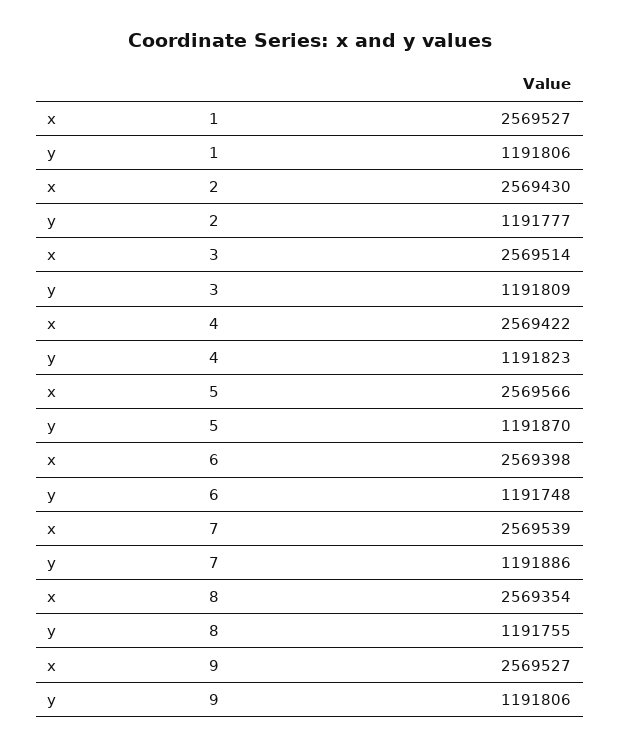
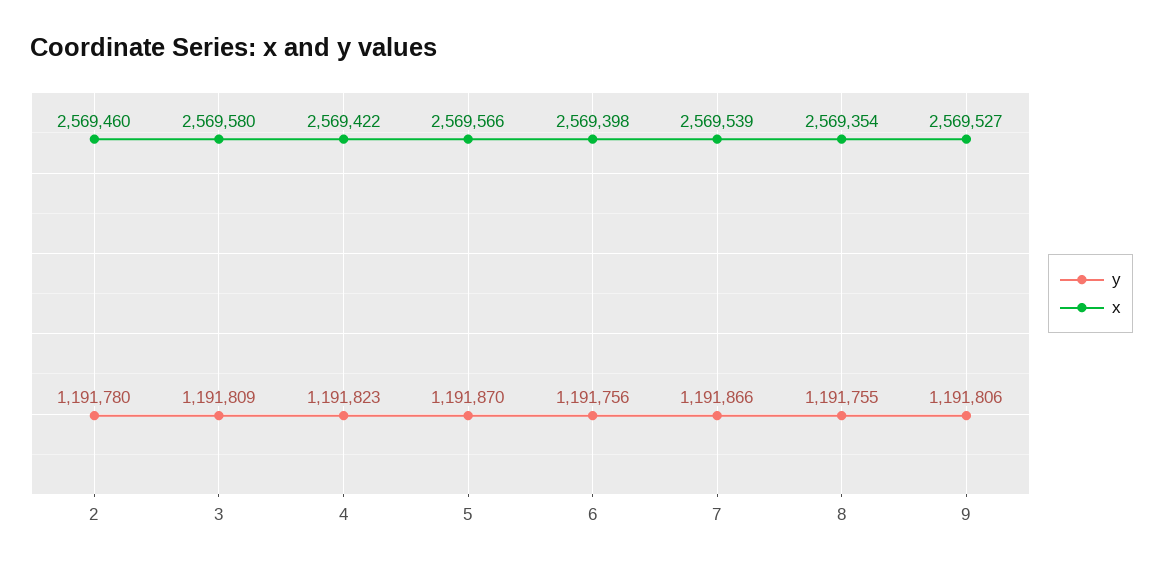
  {
    "x": {
-     "1": 2569527,
-     "2": 2569430,
+     "2": 2569460,
-     "3": 2569514,
+     "3": 2569580,
      "4": 2569422,
      "5": 2569566,
      "6": 2569398,
      "7": 2569539,
      "8": 2569354,
      "9": 2569527
    },
    "y": {
-     "1": 1191806,
-     "2": 1191777,
+     "2": 1191780,
      "3": 1191809,
      "4": 1191823,
      "5": 1191870,
-     "6": 1191748,
+     "6": 1191756,
-     "7": 1191886,
+     "7": 1191866,
      "8": 1191755,
      "9": 1191806
    }
  }

